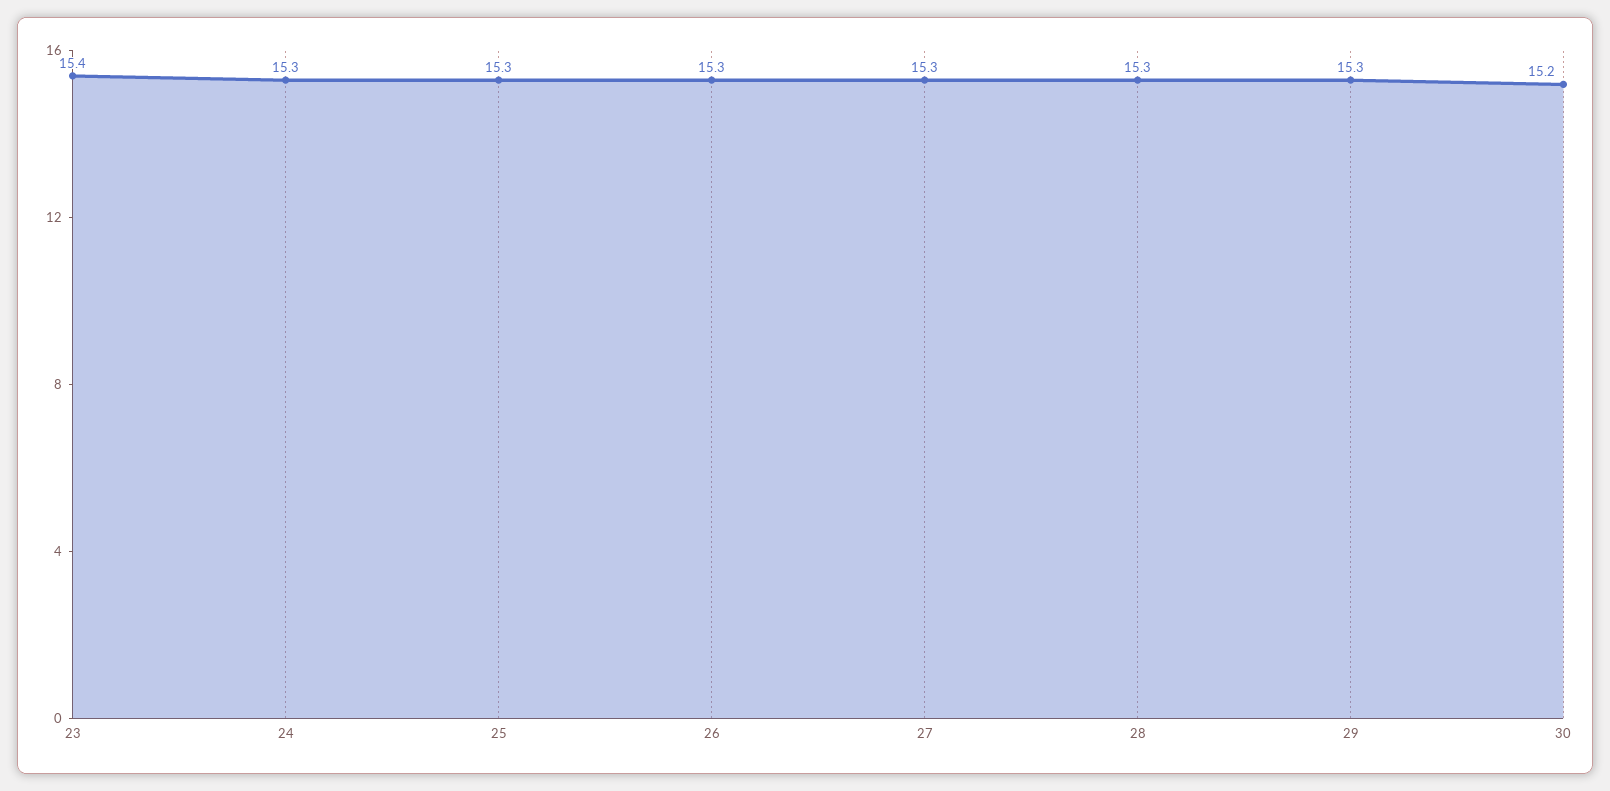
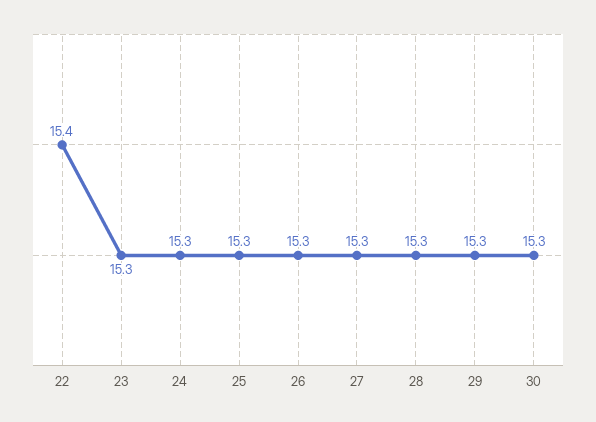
  {
-   "23": 15.4,
+   "23": 15.3,
    "24": 15.3,
    "25": 15.3,
    "26": 15.3,
    "27": 15.3,
    "28": 15.3,
    "29": 15.3,
-   "30": 15.2
+   "30": 15.3,
+   "22": 15.4
  }

